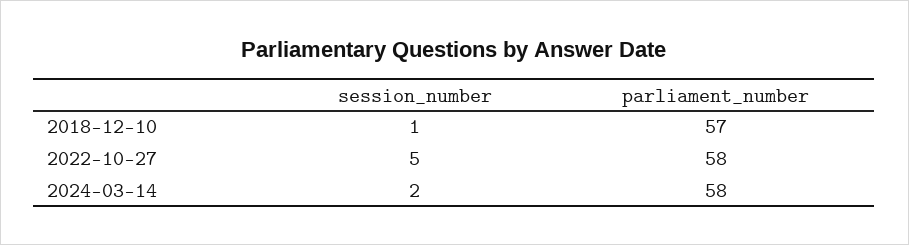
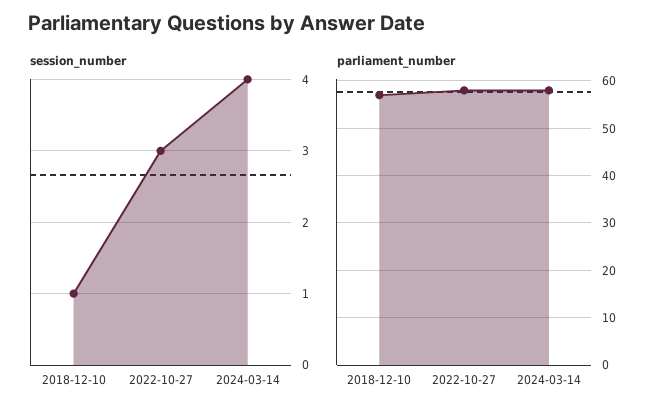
  {
    "session_number": {
      "2018-12-10": 1,
-     "2022-10-27": 5,
+     "2022-10-27": 3,
-     "2024-03-14": 2
+     "2024-03-14": 4
    },
    "parliament_number": {
      "2018-12-10": 57,
      "2022-10-27": 58,
      "2024-03-14": 58
    }
  }

